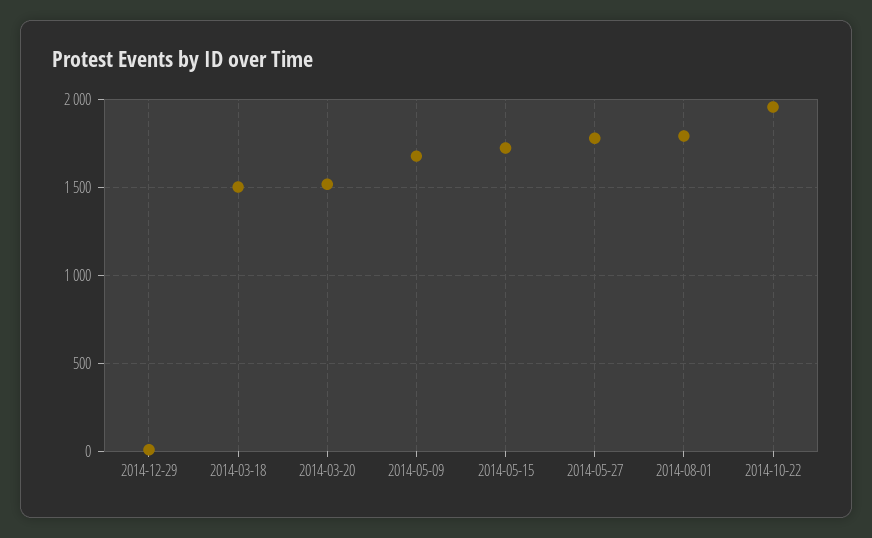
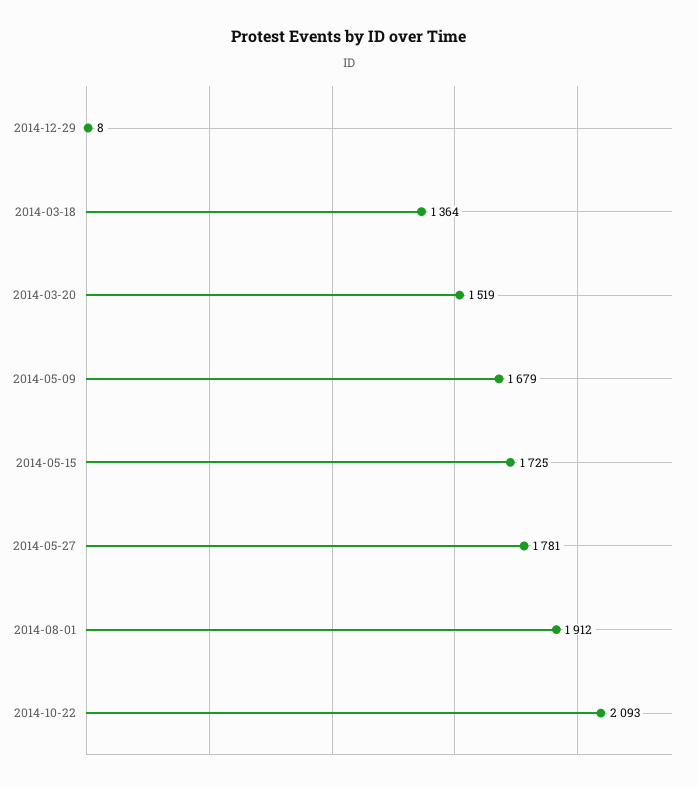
  {
    "2014-12-29": 8,
-   "2014-03-18": 1500,
+   "2014-03-18": 1364,
    "2014-03-20": 1519,
    "2014-05-09": 1679,
    "2014-05-15": 1725,
    "2014-05-27": 1781,
-   "2014-08-01": 1800,
+   "2014-08-01": 1912,
-   "2014-10-22": 1950
+   "2014-10-22": 2093
  }

